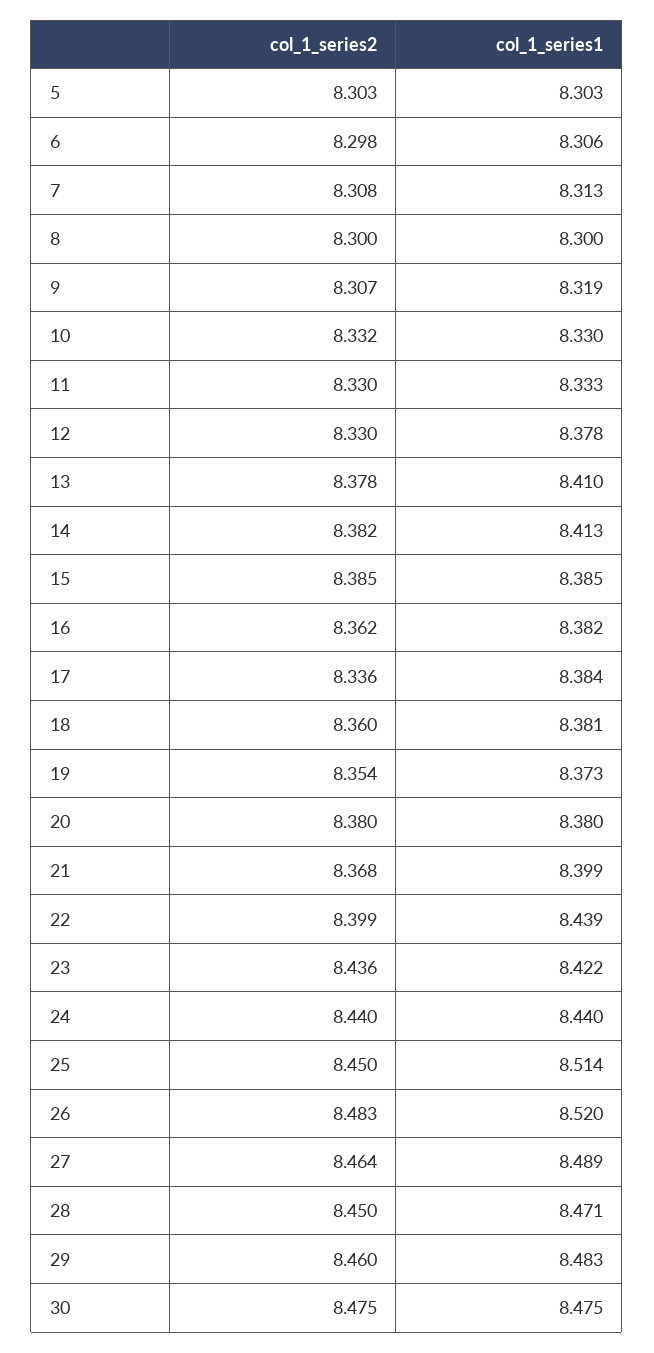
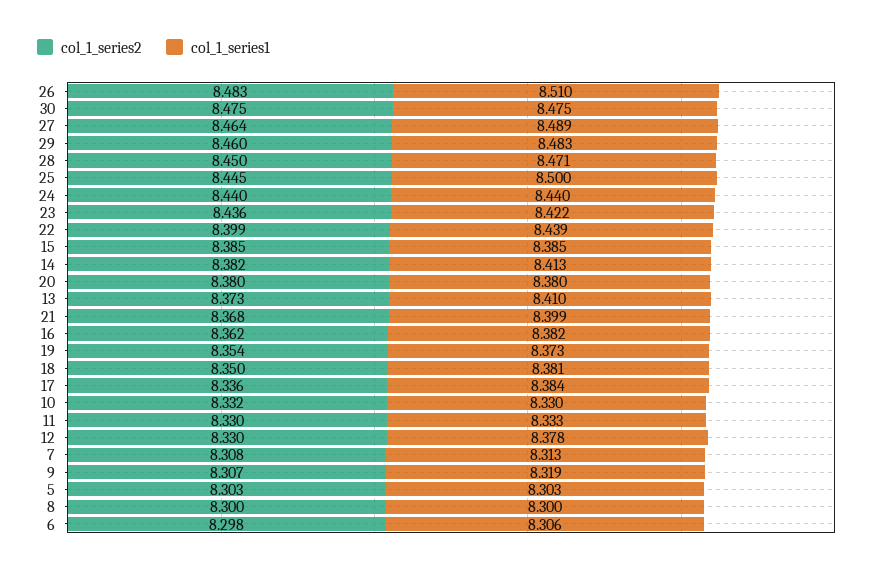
  {
    "col_1_series2": {
      "5": 8.303,
      "6": 8.298,
      "7": 8.308,
      "8": 8.3,
      "9": 8.307,
      "10": 8.332,
      "11": 8.33,
      "12": 8.33,
-     "13": 8.378,
+     "13": 8.373,
      "14": 8.382,
      "15": 8.385,
      "16": 8.362,
      "17": 8.336,
-     "18": 8.36,
+     "18": 8.35,
      "19": 8.354,
      "20": 8.38,
      "21": 8.368,
      "22": 8.399,
      "23": 8.436,
      "24": 8.44,
-     "25": 8.45,
+     "25": 8.445,
      "26": 8.483,
      "27": 8.464,
      "28": 8.45,
      "29": 8.46,
      "30": 8.475
    },
    "col_1_series1": {
      "5": 8.303,
      "6": 8.306,
      "7": 8.313,
      "8": 8.3,
      "9": 8.319,
      "10": 8.33,
      "11": 8.333,
      "12": 8.378,
      "13": 8.41,
      "14": 8.413,
      "15": 8.385,
      "16": 8.382,
      "17": 8.384,
      "18": 8.381,
      "19": 8.373,
      "20": 8.38,
      "21": 8.399,
      "22": 8.439,
      "23": 8.422,
      "24": 8.44,
-     "25": 8.514,
+     "25": 8.5,
-     "26": 8.52,
+     "26": 8.51,
      "27": 8.489,
      "28": 8.471,
      "29": 8.483,
      "30": 8.475
    }
  }

